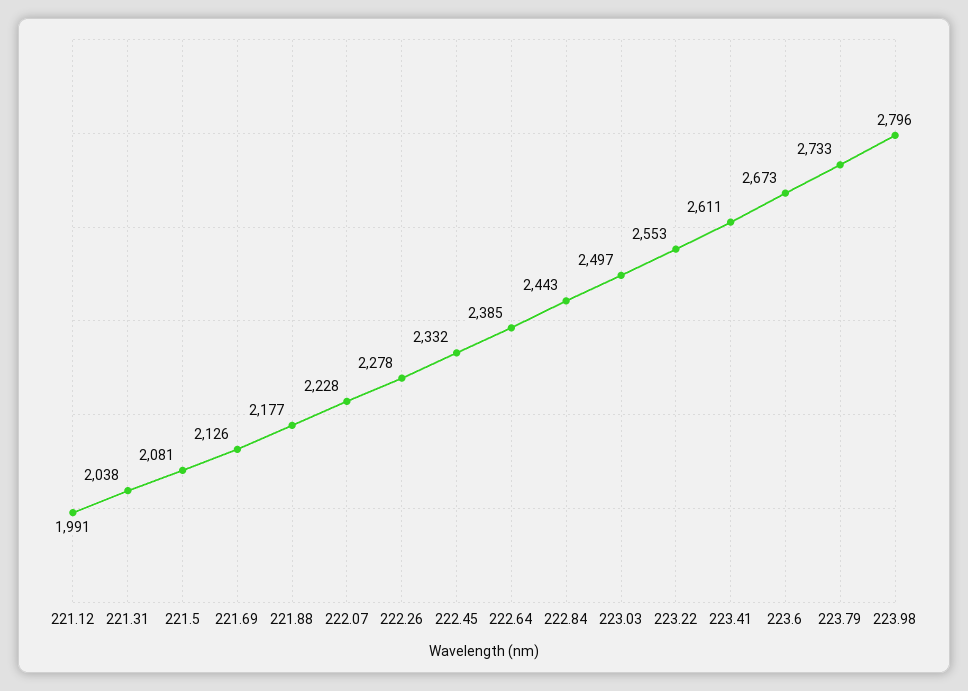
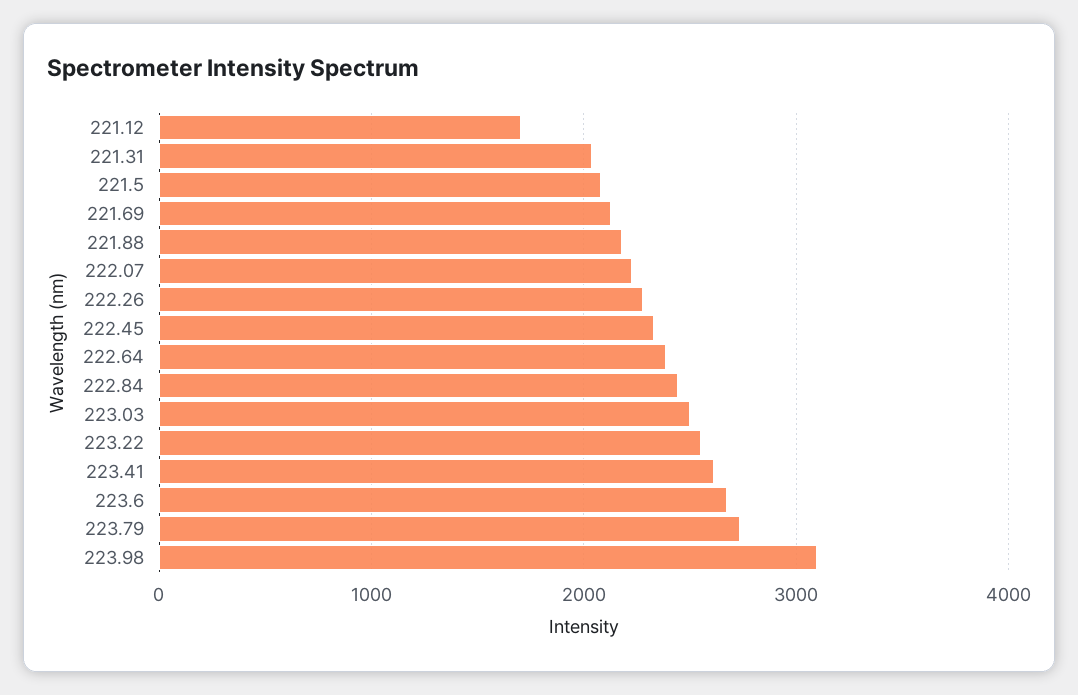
  {
-   "221.12": 1991,
+   "221.12": 1700,
    "221.31": 2038,
    "221.5": 2081,
    "221.69": 2126,
    "221.88": 2177,
    "222.07": 2228,
    "222.26": 2278,
    "222.45": 2332,
    "222.64": 2385,
    "222.84": 2443,
    "223.03": 2497,
    "223.22": 2553,
    "223.41": 2611,
    "223.6": 2673,
    "223.79": 2733,
-   "223.98": 2796
+   "223.98": 3100
  }

